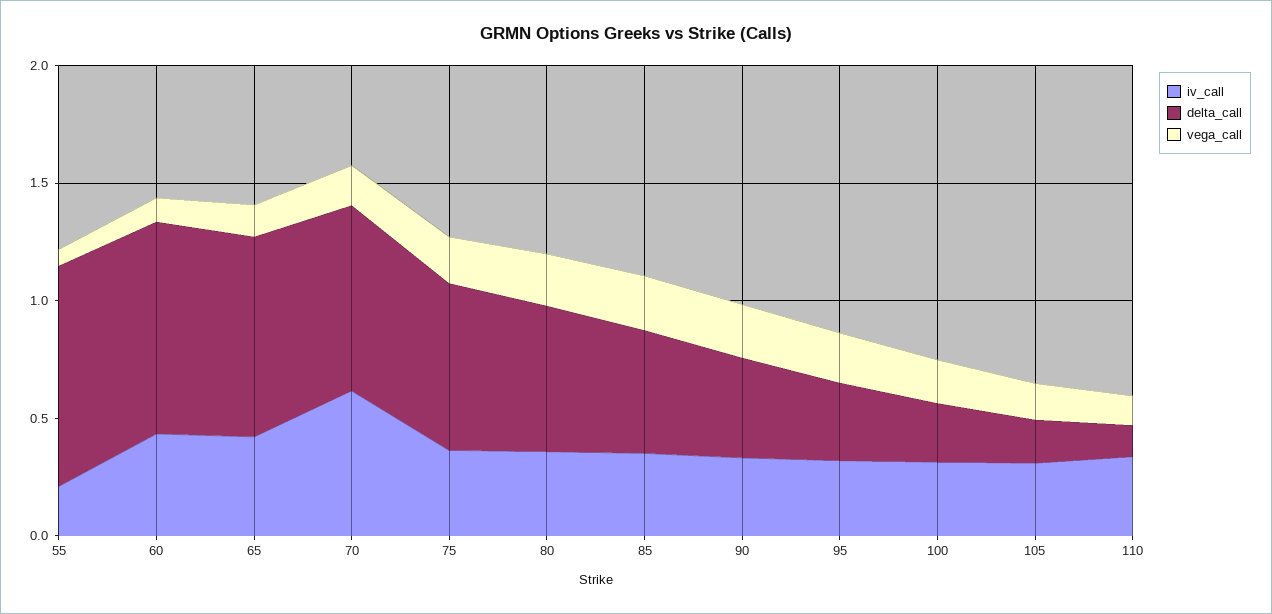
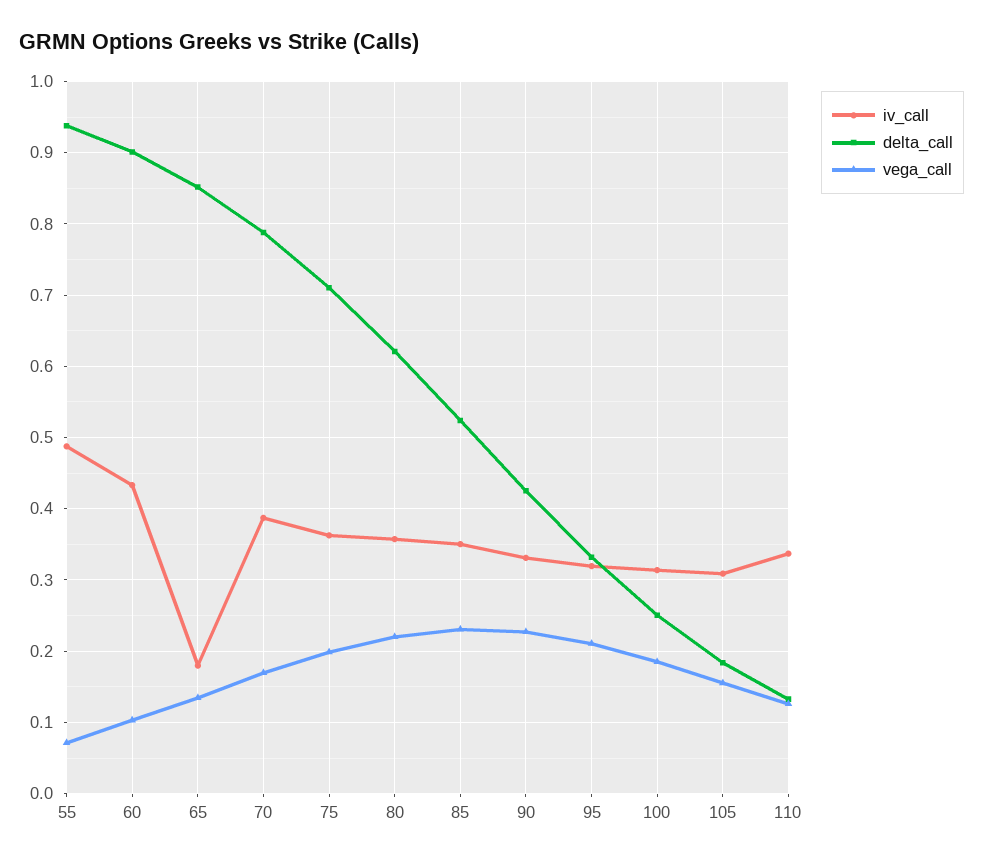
  {
    "iv_call": {
-     "55": 0.2,
+     "55": 0.49,
      "60": 0.43,
-     "65": 0.4,
+     "65": 0.18,
-     "70": 0.6,
+     "70": 0.39,
      "75": 0.36,
      "80": 0.36,
      "85": 0.35,
      "90": 0.33,
      "95": 0.32,
      "100": 0.31,
      "105": 0.31,
      "110": 0.34
    },
    "delta_call": {
      "55": 0.94,
      "60": 0.9,
      "65": 0.85,
      "70": 0.79,
      "75": 0.71,
      "80": 0.62,
      "85": 0.52,
      "90": 0.43,
      "95": 0.33,
      "100": 0.25,
      "105": 0.18,
      "110": 0.13
    },
    "vega_call": {
      "55": 0.07,
      "60": 0.1,
      "65": 0.13,
      "70": 0.17,
      "75": 0.2,
      "80": 0.22,
      "85": 0.23,
      "90": 0.23,
      "95": 0.21,
      "100": 0.19,
      "105": 0.16,
      "110": 0.13
    }
  }

